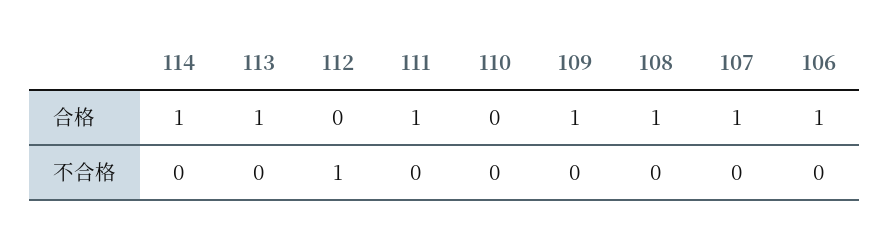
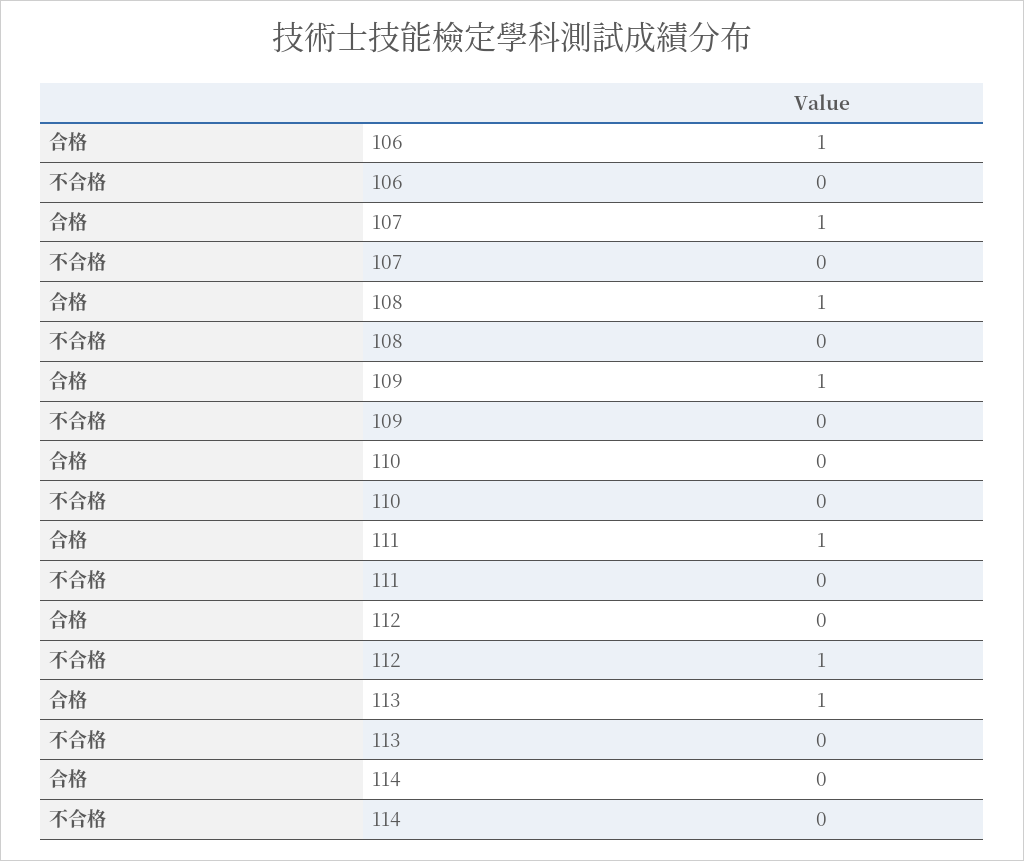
  {
    "114": {
-     "合格": 1,
+     "合格": 0,
      "不合格": 0
    },
    "113": {
      "合格": 1,
      "不合格": 0
    },
    "112": {
      "合格": 0,
      "不合格": 1
    },
    "111": {
      "合格": 1,
      "不合格": 0
    },
    "110": {
      "合格": 0,
      "不合格": 0
    },
    "109": {
      "合格": 1,
      "不合格": 0
    },
    "108": {
      "合格": 1,
      "不合格": 0
    },
    "107": {
      "合格": 1,
      "不合格": 0
    },
    "106": {
      "合格": 1,
      "不合格": 0
    }
  }

